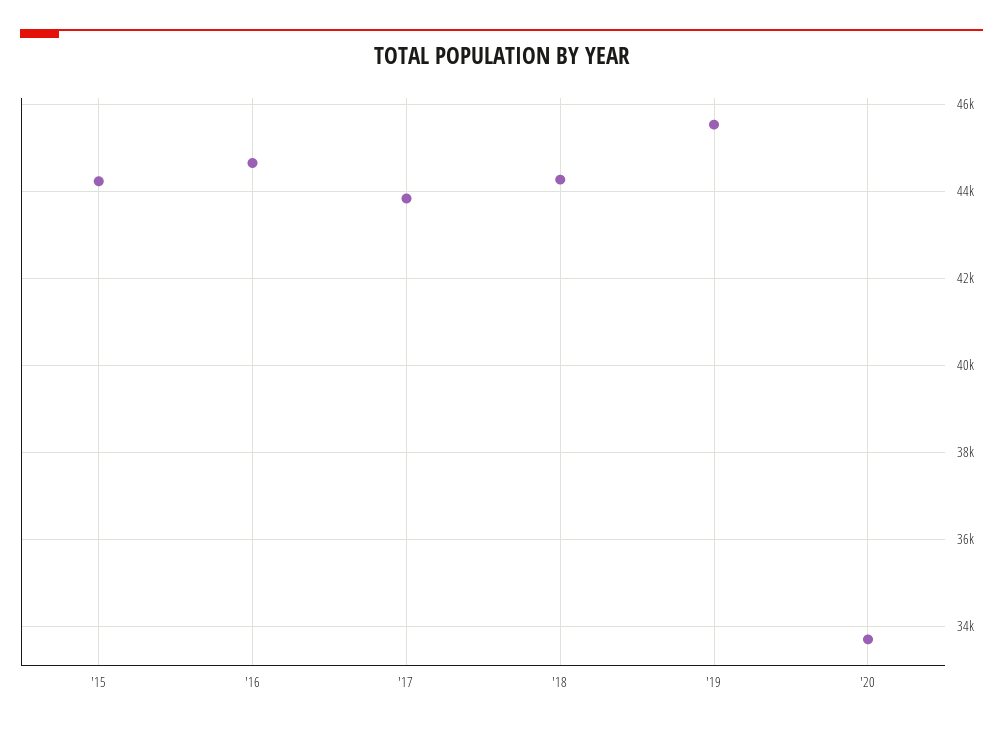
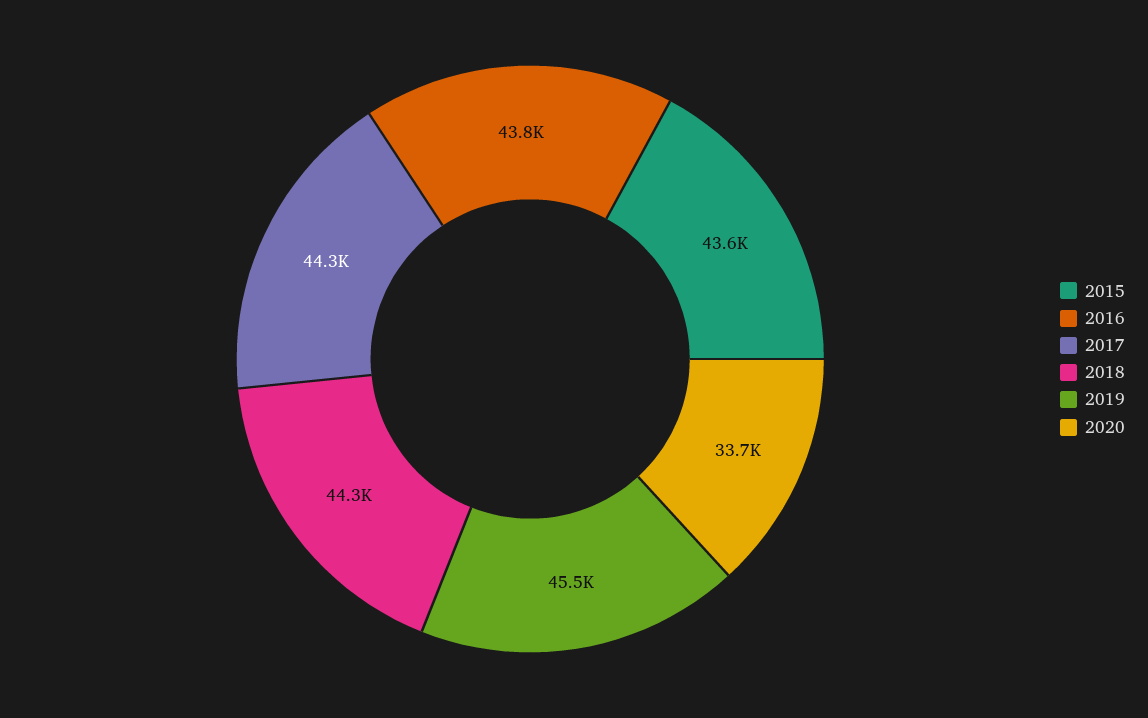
  {
-   "'15": 44200,
+   "'15": 43600,
-   "'16": 44600,
+   "'16": 43800,
-   "'17": 43800,
+   "'17": 44300,
    "'18": 44300,
    "'19": 45500,
    "'20": 33700
  }

